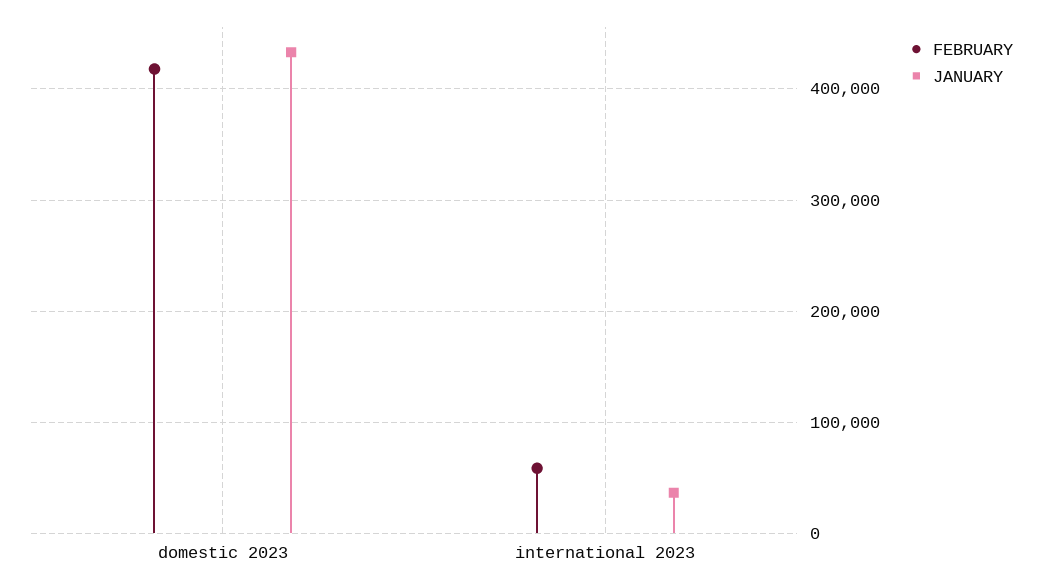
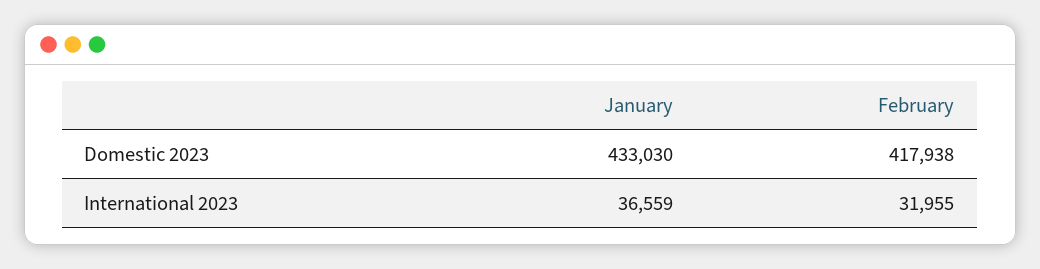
  {
    "FEBRUARY": {
      "domestic 2023": 417938,
-     "international 2023": 60000
+     "international 2023": 31955
    },
    "JANUARY": {
      "domestic 2023": 433030,
      "international 2023": 36559
    }
  }

